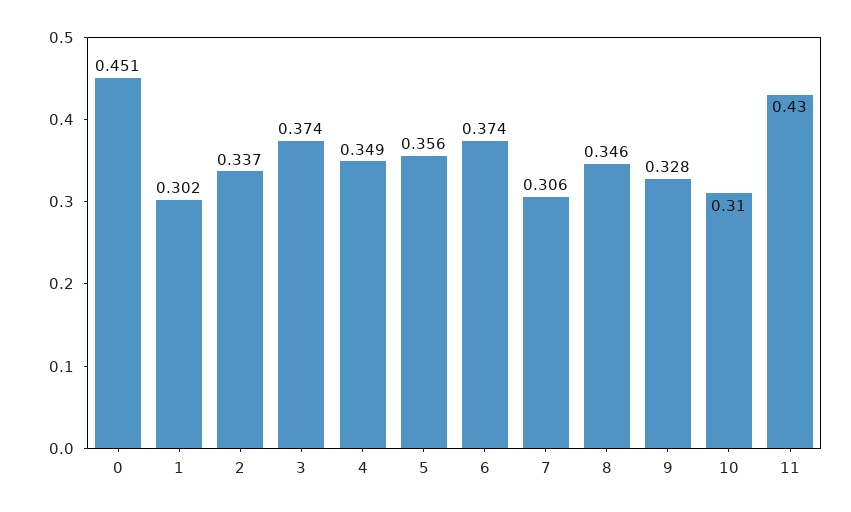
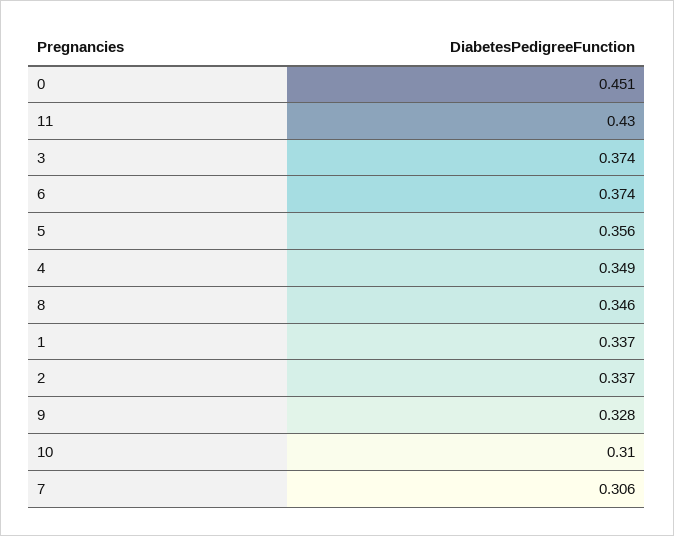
  {
    "0": 0.451,
-   "1": 0.302,
+   "1": 0.337,
    "2": 0.337,
    "3": 0.374,
    "4": 0.349,
    "5": 0.356,
    "6": 0.374,
    "7": 0.306,
    "8": 0.346,
    "9": 0.328,
    "10": 0.31,
    "11": 0.43
  }

